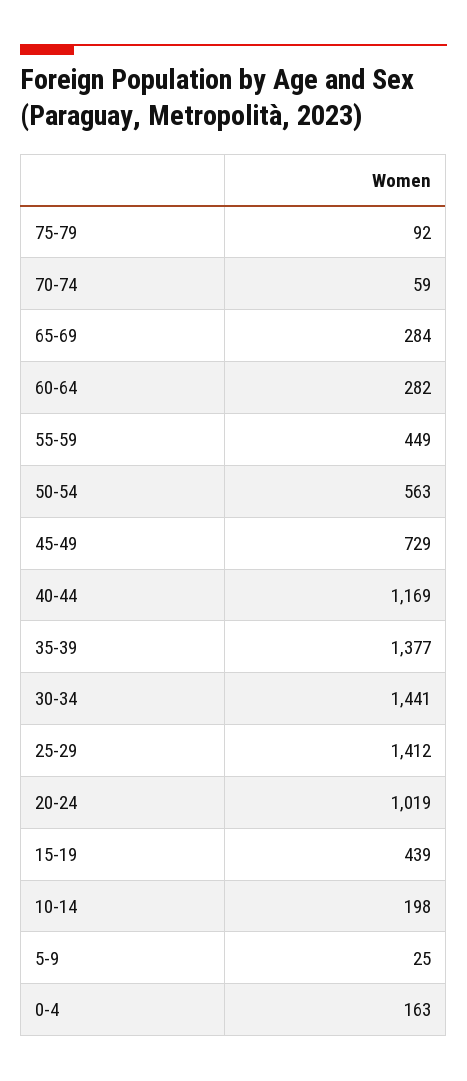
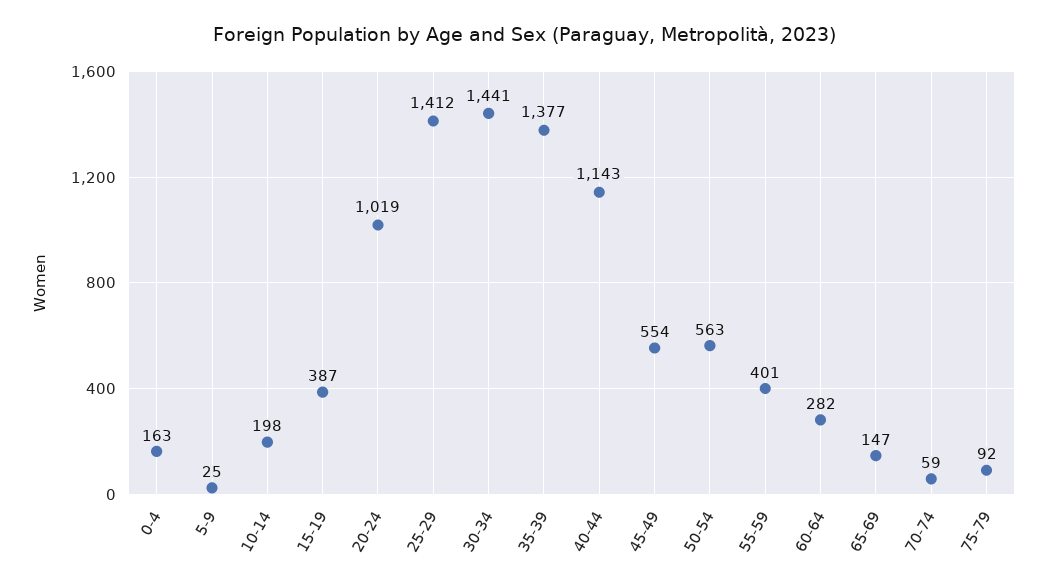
  {
    "75-79": 92,
    "70-74": 59,
-   "65-69": 284,
+   "65-69": 147,
    "60-64": 282,
-   "55-59": 449,
+   "55-59": 401,
    "50-54": 563,
-   "45-49": 729,
+   "45-49": 554,
-   "40-44": 1169,
+   "40-44": 1143,
    "35-39": 1377,
    "30-34": 1441,
    "25-29": 1412,
    "20-24": 1019,
-   "15-19": 439,
+   "15-19": 387,
    "10-14": 198,
    "5-9": 25,
    "0-4": 163
  }

